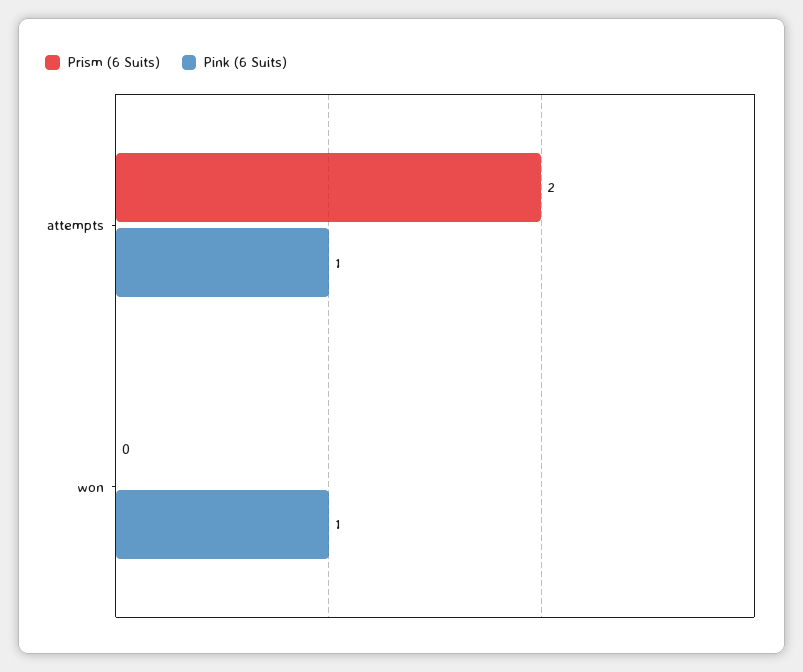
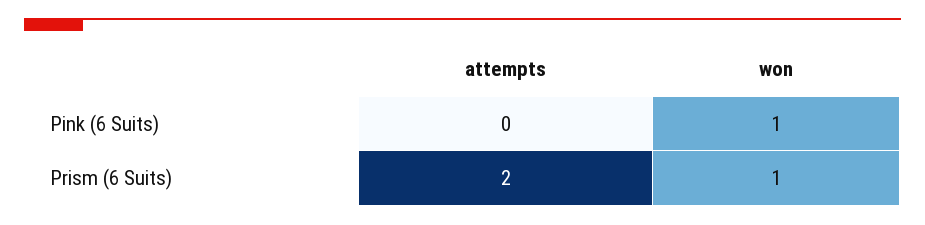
  {
    "Prism (6 Suits)": {
      "attempts": 2,
-     "won": 0
+     "won": 1
    },
    "Pink (6 Suits)": {
-     "attempts": 1,
+     "attempts": 0,
      "won": 1
    }
  }

